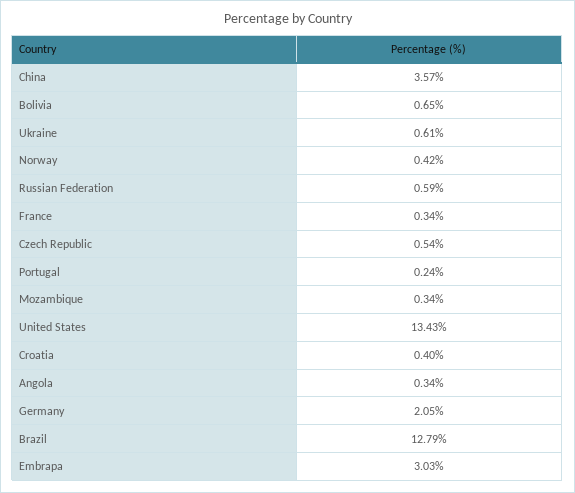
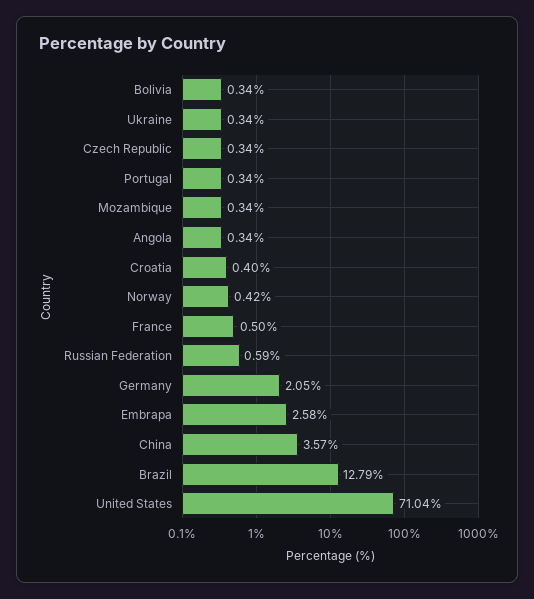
  {
    "China": 3.57,
-   "Bolivia": 0.65,
+   "Bolivia": 0.34,
-   "Ukraine": 0.61,
+   "Ukraine": 0.34,
    "Norway": 0.42,
    "Russian Federation": 0.59,
-   "France": 0.34,
+   "France": 0.5,
-   "Czech Republic": 0.54,
+   "Czech Republic": 0.34,
-   "Portugal": 0.24,
+   "Portugal": 0.34,
    "Mozambique": 0.34,
-   "United States": 13.43,
+   "United States": 71.04,
    "Croatia": 0.4,
    "Angola": 0.34,
    "Germany": 2.05,
    "Brazil": 12.79,
-   "Embrapa": 3.03
+   "Embrapa": 2.58
  }

